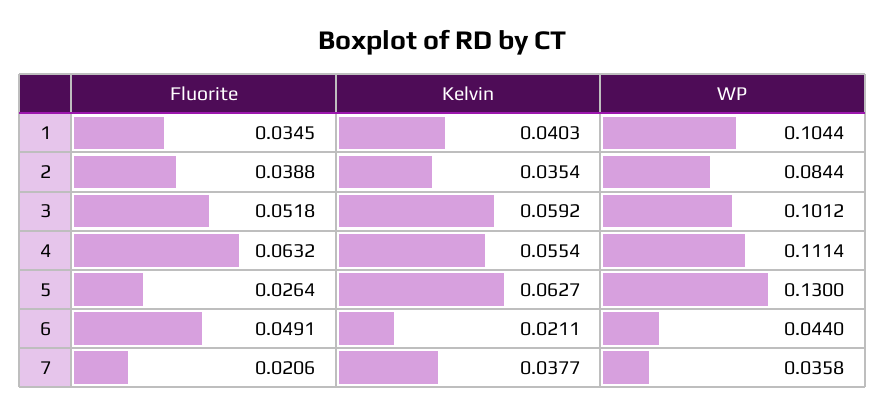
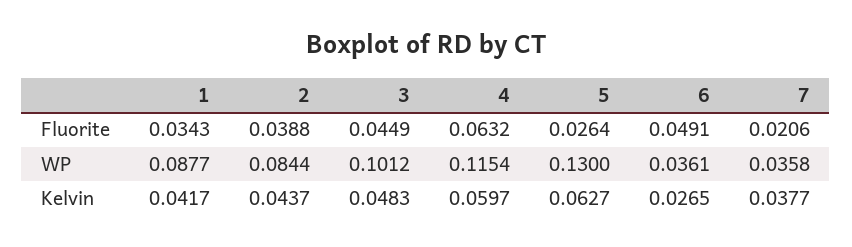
  {
    "Fluorite": {
-     "1": 0.0345,
+     "1": 0.0343,
      "2": 0.0388,
-     "3": 0.0518,
+     "3": 0.0449,
      "4": 0.0632,
      "5": 0.0264,
      "6": 0.0491,
      "7": 0.0206
    },
    "Kelvin": {
-     "1": 0.0403,
+     "1": 0.0417,
-     "2": 0.0354,
+     "2": 0.0437,
-     "3": 0.0592,
+     "3": 0.0483,
-     "4": 0.0554,
+     "4": 0.0597,
      "5": 0.0627,
-     "6": 0.0211,
+     "6": 0.0265,
      "7": 0.0377
    },
    "WP": {
-     "1": 0.1044,
+     "1": 0.0877,
      "2": 0.0844,
      "3": 0.1012,
-     "4": 0.1114,
+     "4": 0.1154,
      "5": 0.13,
-     "6": 0.044,
+     "6": 0.0361,
      "7": 0.0358
    }
  }

